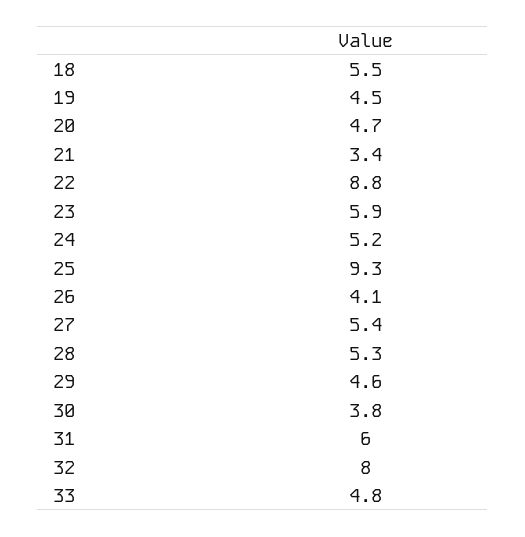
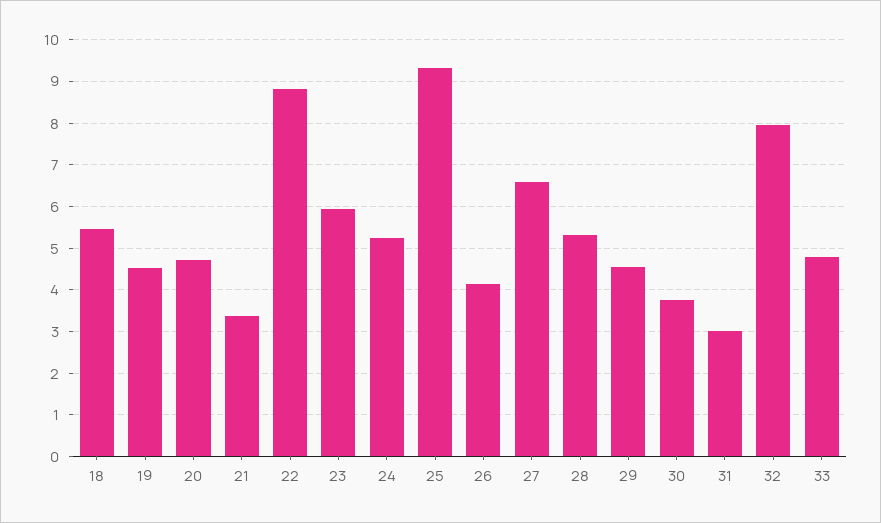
  {
    "18": 5.5,
    "19": 4.5,
    "20": 4.7,
    "21": 3.4,
    "22": 8.8,
    "23": 5.9,
    "24": 5.2,
    "25": 9.3,
    "26": 4.1,
-   "27": 5.4,
+   "27": 6.6,
    "28": 5.3,
    "29": 4.6,
    "30": 3.8,
-   "31": 6,
+   "31": 3,
    "32": 8,
    "33": 4.8
  }

